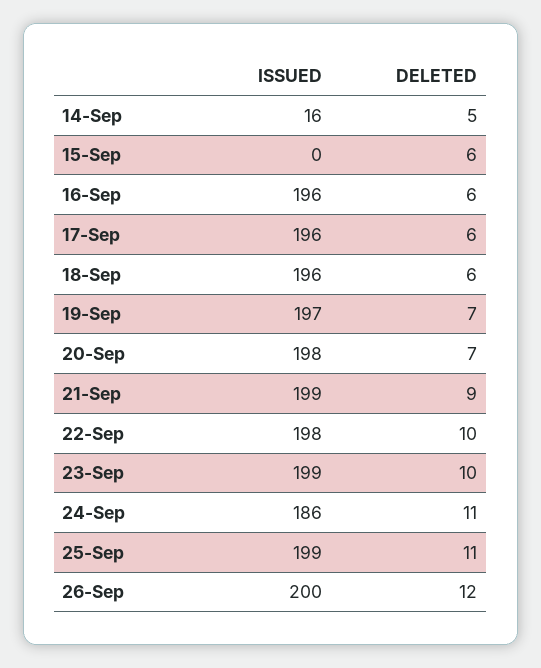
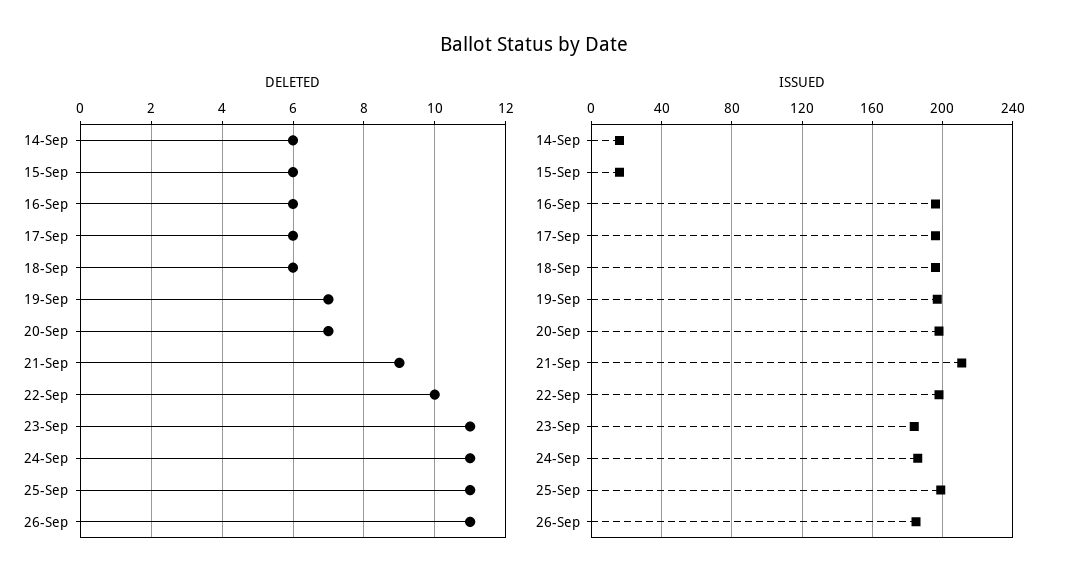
  {
    "ISSUED": {
      "14-Sep": 16,
-     "15-Sep": 0,
+     "15-Sep": 15,
      "16-Sep": 196,
      "17-Sep": 196,
      "18-Sep": 196,
      "19-Sep": 197,
      "20-Sep": 198,
-     "21-Sep": 199,
+     "21-Sep": 210,
      "22-Sep": 198,
-     "23-Sep": 199,
+     "23-Sep": 185,
      "24-Sep": 186,
      "25-Sep": 199,
-     "26-Sep": 200
+     "26-Sep": 185
    },
    "DELETED": {
-     "14-Sep": 5,
+     "14-Sep": 6,
      "15-Sep": 6,
      "16-Sep": 6,
      "17-Sep": 6,
      "18-Sep": 6,
      "19-Sep": 7,
      "20-Sep": 7,
      "21-Sep": 9,
      "22-Sep": 10,
-     "23-Sep": 10,
+     "23-Sep": 11,
      "24-Sep": 11,
      "25-Sep": 11,
-     "26-Sep": 12
+     "26-Sep": 11
    }
  }

